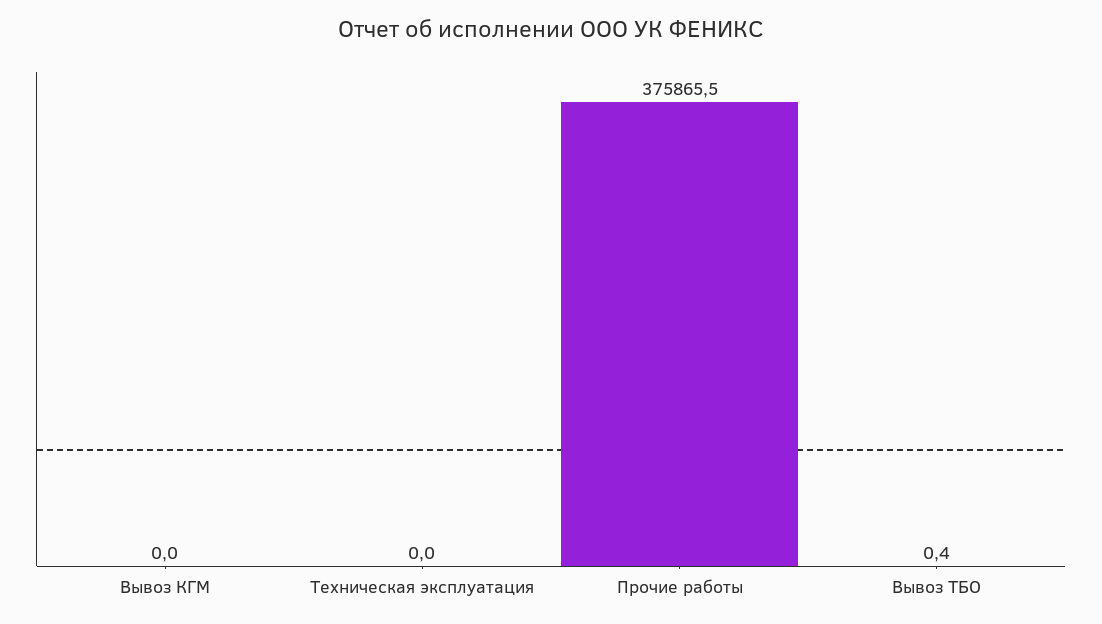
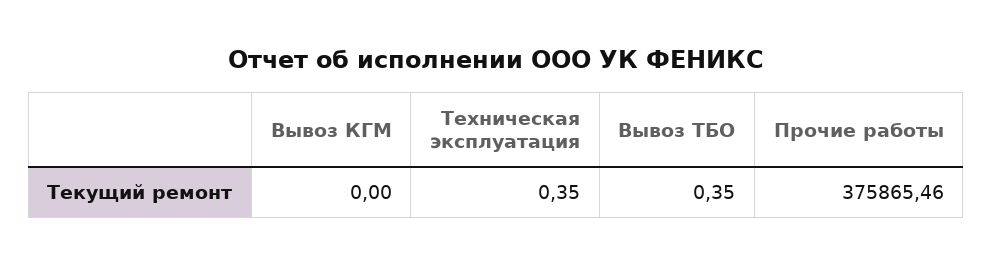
  {
    "Вывоз КГМ": 0,
-   "Техническая эксплуатация": 0,
+   "Техническая эксплуатация": 0.35,
    "Прочие работы": 375865.46,
    "Вывоз ТБО": 0.35
  }

